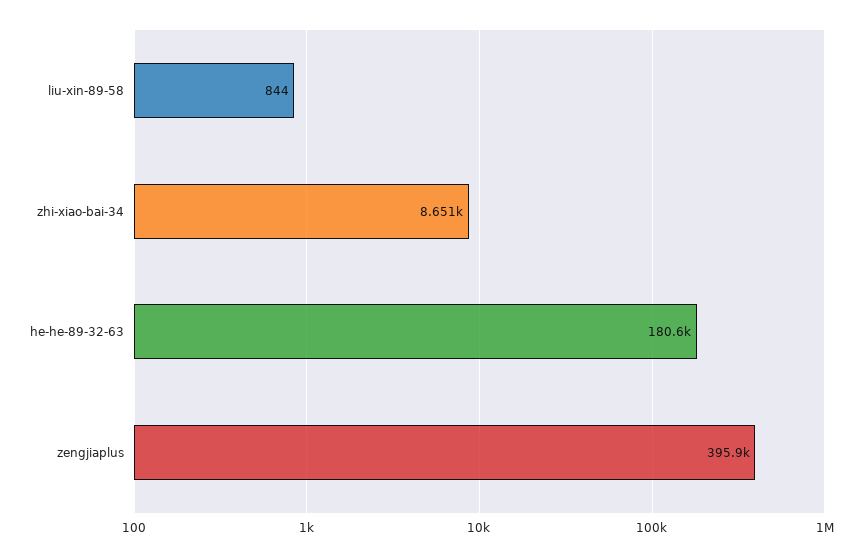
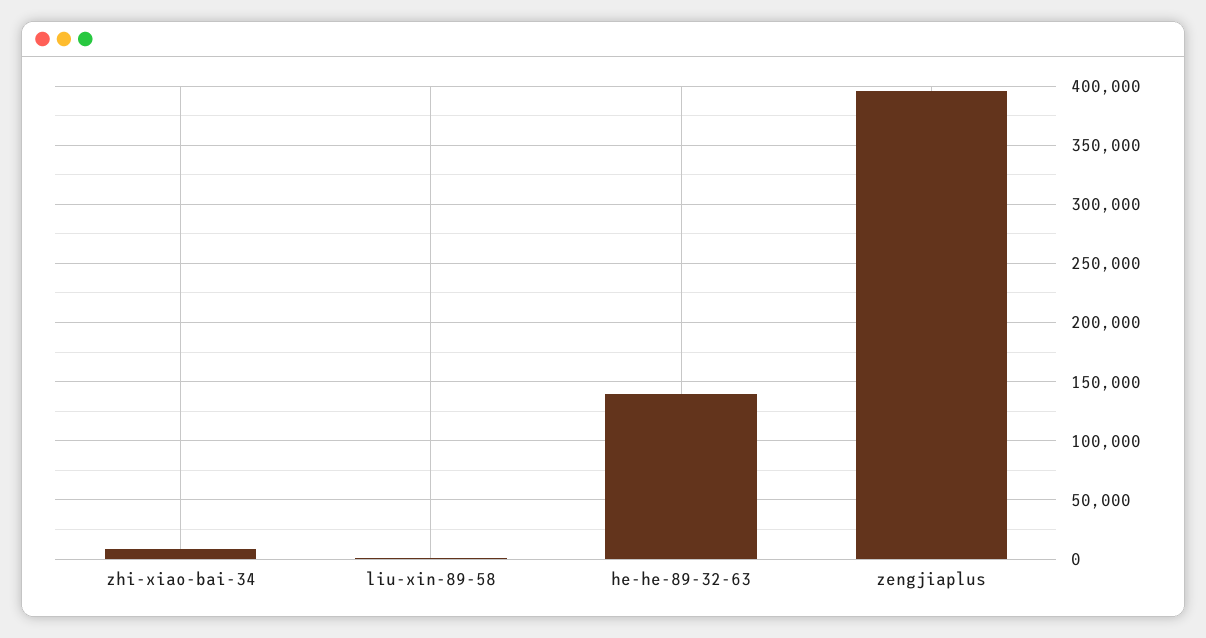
  {
    "liu-xin-89-58": 844,
    "zhi-xiao-bai-34": 8651,
-   "he-he-89-32-63": 180600,
+   "he-he-89-32-63": 140000,
    "zengjiaplus": 395900
  }

